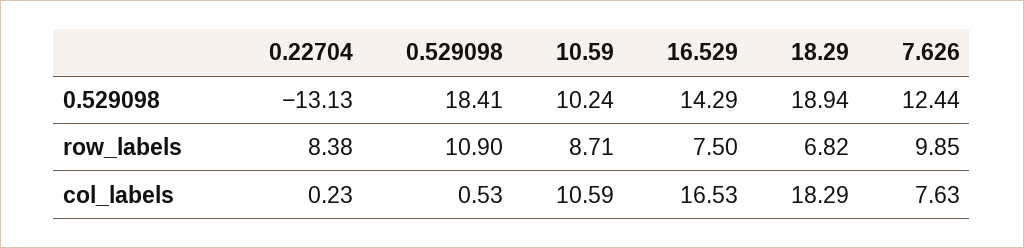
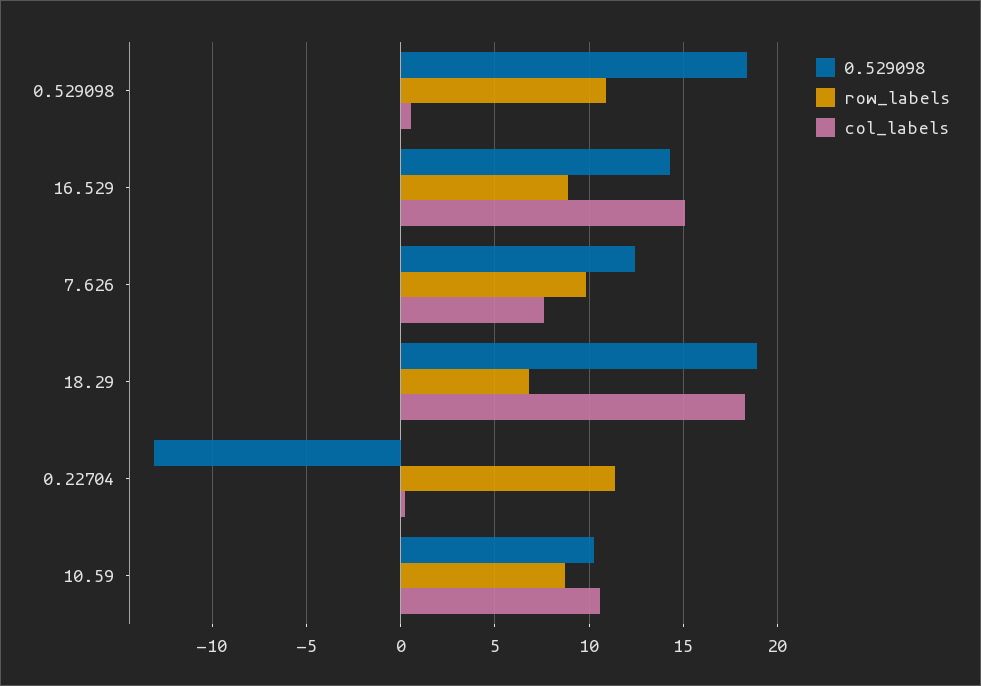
  {
    "0.529098": {
      "0.22704": -13.13,
      "0.529098": 18.41,
      "10.59": 10.24,
      "16.529": 14.29,
      "18.29": 18.94,
      "7.626": 12.44
    },
    "row_labels": {
-     "0.22704": 8.38,
+     "0.22704": 11.5,
      "0.529098": 10.9,
      "10.59": 8.71,
-     "16.529": 7.5,
+     "16.529": 9,
      "18.29": 6.82,
      "7.626": 9.85
    },
    "col_labels": {
      "0.22704": 0.23,
      "0.529098": 0.53,
      "10.59": 10.59,
-     "16.529": 16.53,
+     "16.529": 15,
      "18.29": 18.29,
      "7.626": 7.63
    }
  }

